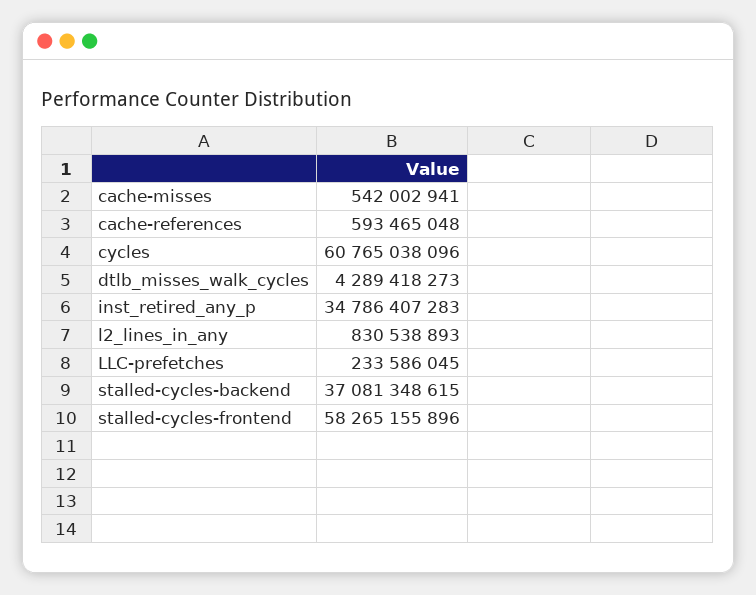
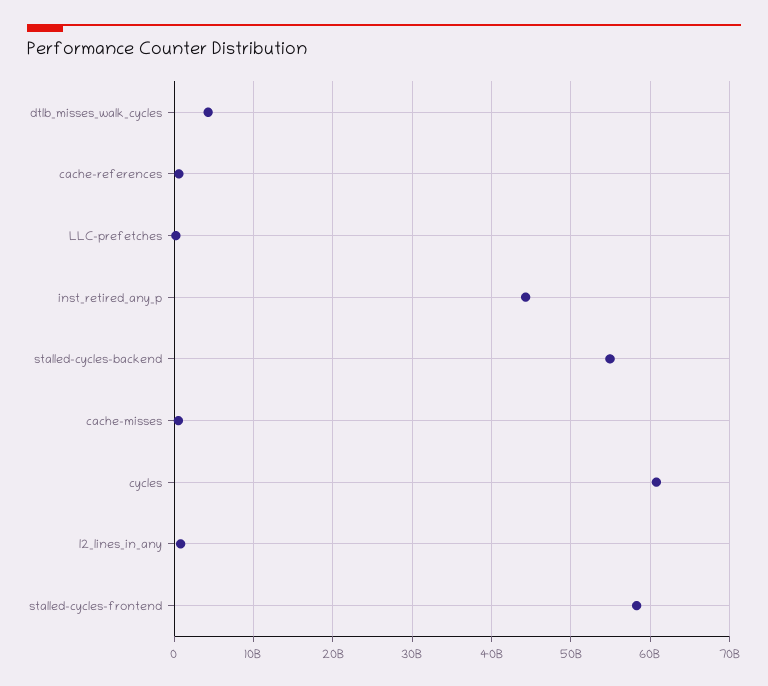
  {
    "cache-misses": 542002941,
    "cache-references": 593465048,
    "cycles": 60765038096,
    "dtlb_misses_walk_cycles": 4289418273,
-   "inst_retired_any_p": 34786407283,
+   "inst_retired_any_p": 44000000000,
    "l2_lines_in_any": 830538893,
    "LLC-prefetches": 233586045,
-   "stalled-cycles-backend": 37081348615,
+   "stalled-cycles-backend": 55000000000,
    "stalled-cycles-frontend": 58265155896
  }

